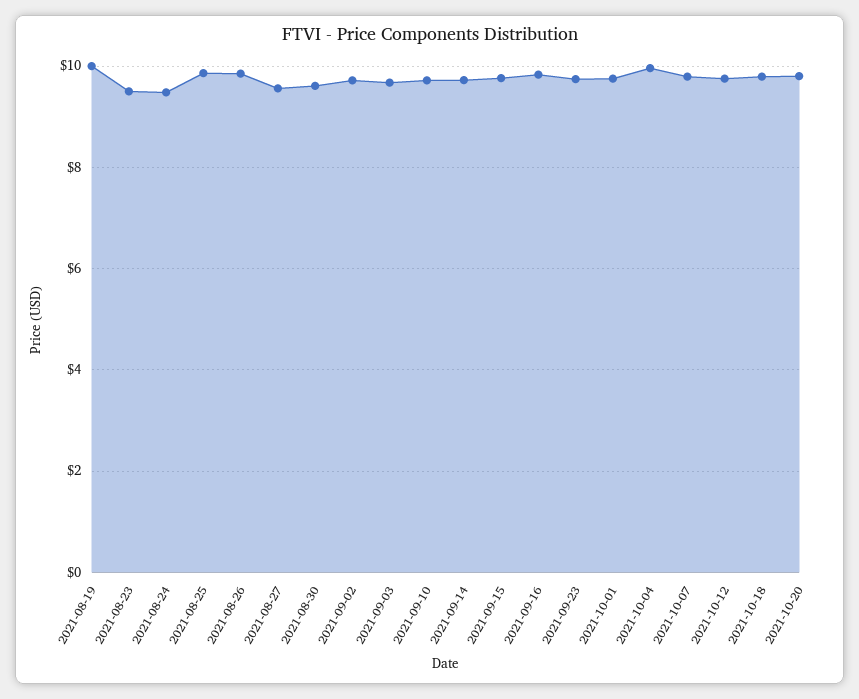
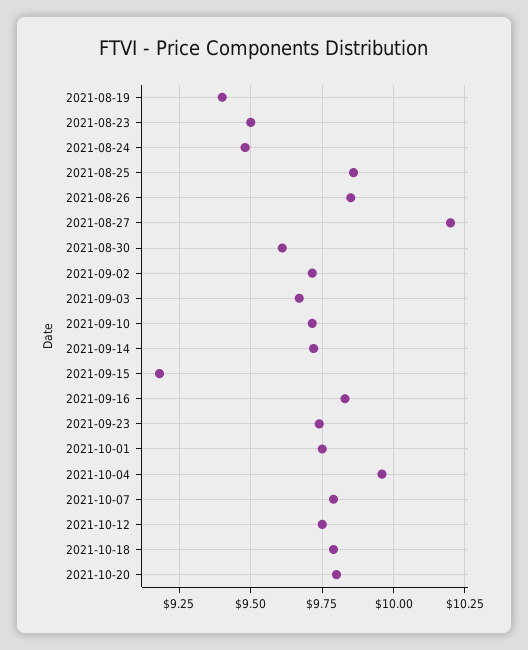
  {
-   "2021-08-19": 10,
+   "2021-08-19": 9.4,
    "2021-08-23": 9.5,
    "2021-08-24": 9.475,
    "2021-08-25": 9.85,
    "2021-08-26": 9.85,
-   "2021-08-27": 9.6,
+   "2021-08-27": 10.2,
    "2021-08-30": 9.6,
    "2021-09-02": 9.725,
    "2021-09-03": 9.675,
    "2021-09-10": 9.725,
    "2021-09-14": 9.725,
-   "2021-09-15": 9.8,
+   "2021-09-15": 9.175,
    "2021-09-16": 9.825,
    "2021-09-23": 9.75,
    "2021-10-01": 9.75,
    "2021-10-04": 9.95,
    "2021-10-07": 9.8,
    "2021-10-12": 9.75,
    "2021-10-18": 9.8,
    "2021-10-20": 9.8
  }

